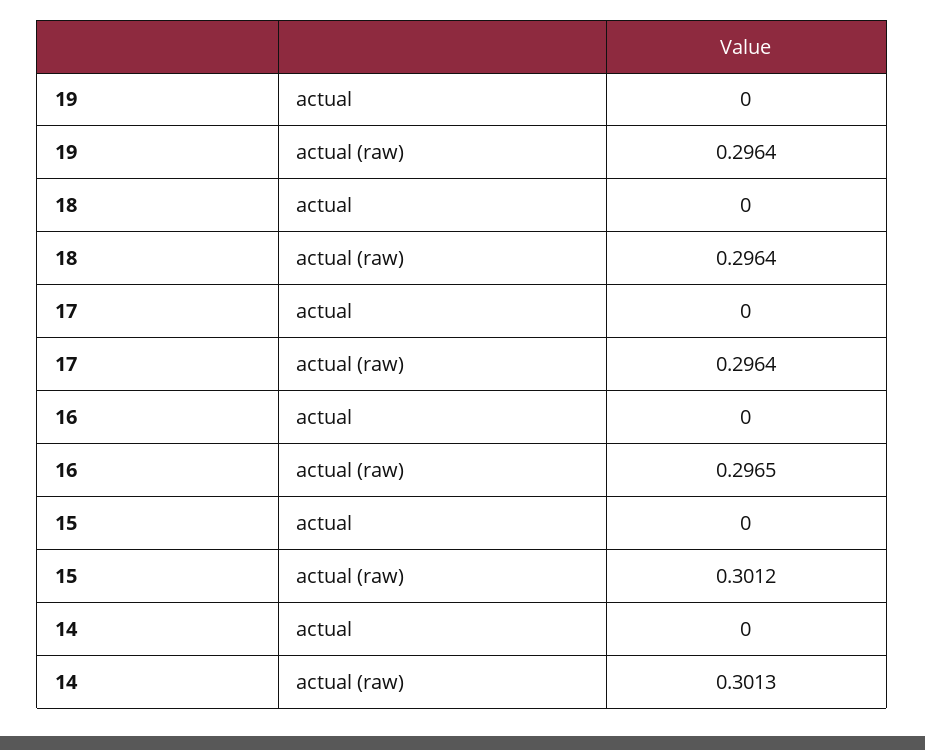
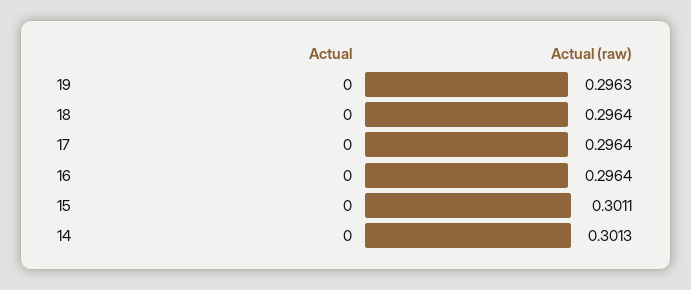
  {
    "19": {
      "actual": 0,
-     "actual (raw)": 0.2964
+     "actual (raw)": 0.2963
    },
    "18": {
      "actual": 0,
      "actual (raw)": 0.2964
    },
    "17": {
      "actual": 0,
      "actual (raw)": 0.2964
    },
    "16": {
      "actual": 0,
-     "actual (raw)": 0.2965
+     "actual (raw)": 0.2964
    },
    "15": {
      "actual": 0,
-     "actual (raw)": 0.3012
+     "actual (raw)": 0.3011
    },
    "14": {
      "actual": 0,
      "actual (raw)": 0.3013
    }
  }

